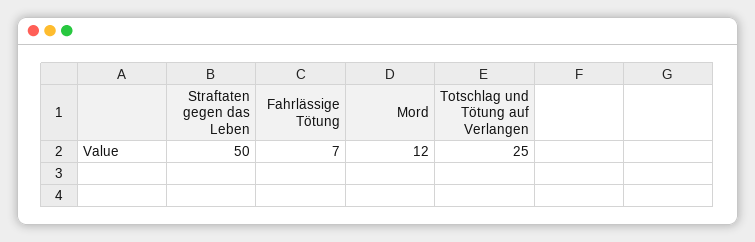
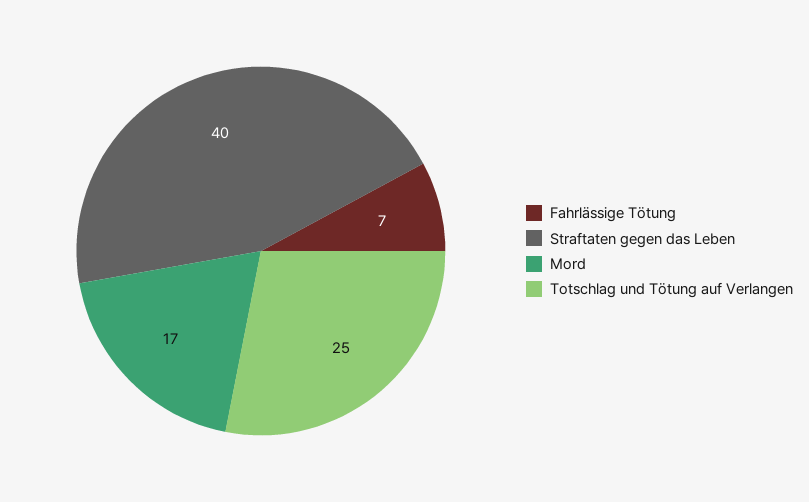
  {
-   "Straftaten gegen das Leben": 50,
+   "Straftaten gegen das Leben": 40,
    "Fahrlässige Tötung": 7,
-   "Mord": 12,
+   "Mord": 17,
    "Totschlag und Tötung auf Verlangen": 25
  }

